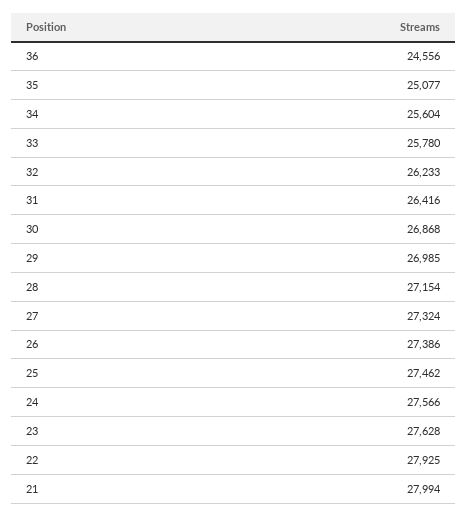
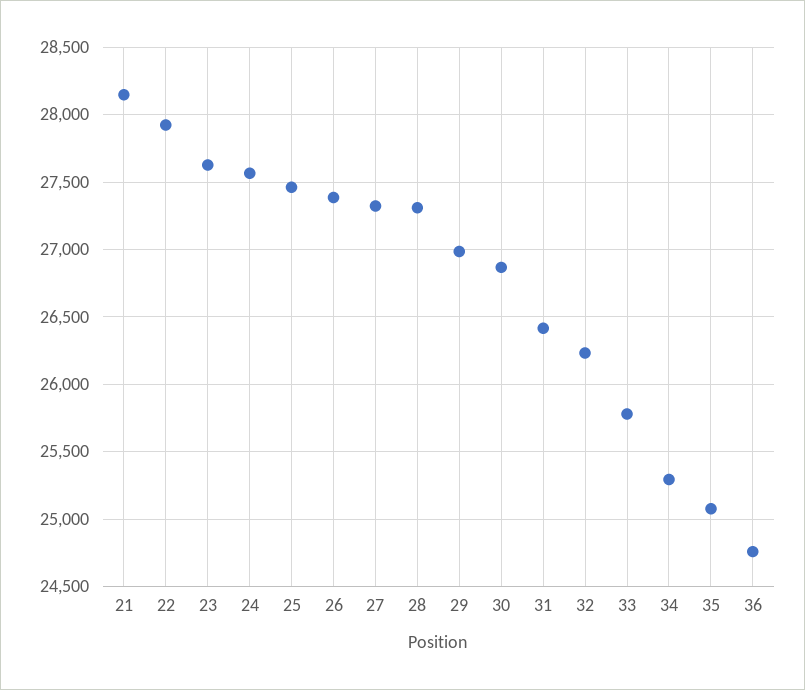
  {
-   "36": 24556,
+   "36": 24750,
    "35": 25077,
-   "34": 25604,
+   "34": 25300,
    "33": 25780,
    "32": 26233,
    "31": 26416,
    "30": 26868,
    "29": 26985,
-   "28": 27154,
+   "28": 27300,
    "27": 27324,
    "26": 27386,
    "25": 27462,
    "24": 27566,
    "23": 27628,
    "22": 27925,
-   "21": 27994
+   "21": 28150
  }

